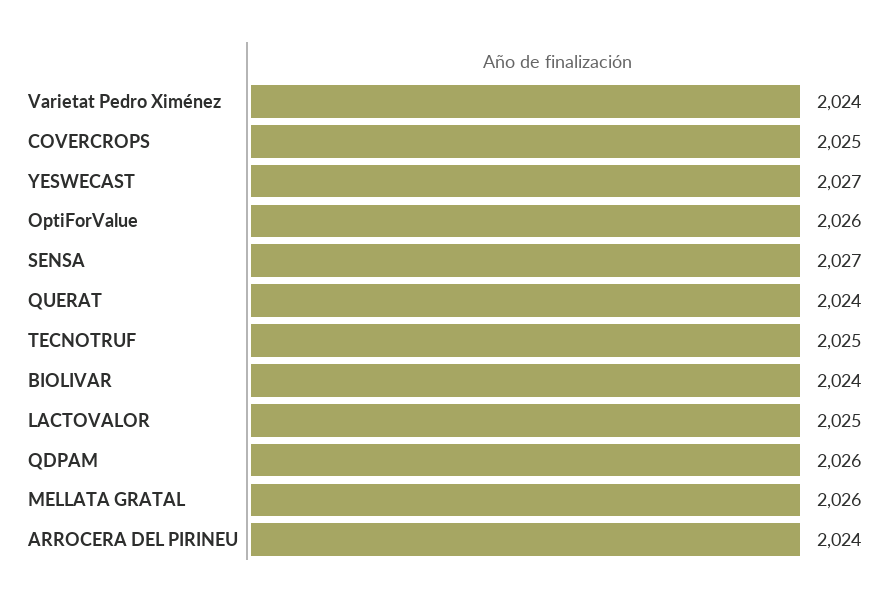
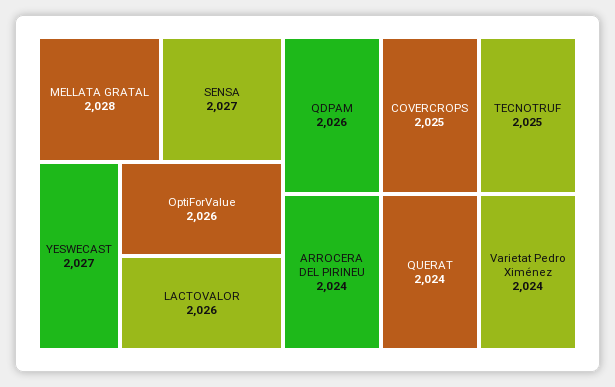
  {
    "Varietat Pedro Ximénez": 2024,
    "COVERCROPS": 2025,
    "YESWECAST": 2027,
    "OptiForValue": 2026,
    "SENSA": 2027,
    "QUERAT": 2024,
    "TECNOTRUF": 2025,
-   "BIOLIVAR": 2024,
-   "LACTOVALOR": 2025,
+   "LACTOVALOR": 2026,
    "QDPAM": 2026,
-   "MELLATA GRATAL": 2026,
+   "MELLATA GRATAL": 2028,
    "ARROCERA DEL PIRINEU": 2024
  }

